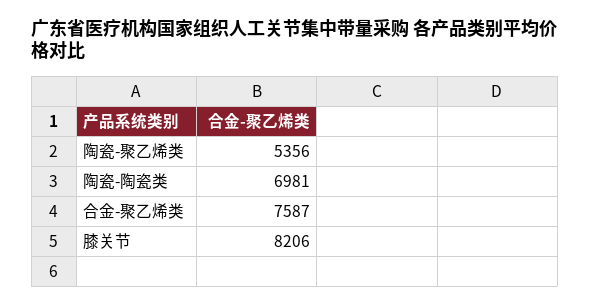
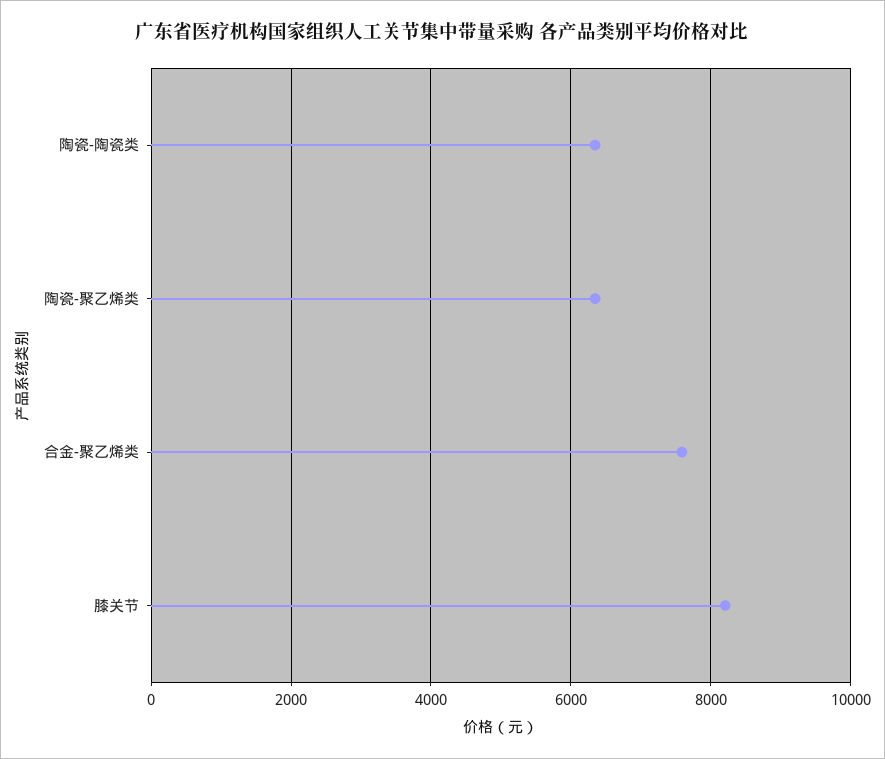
  {
-   "陶瓷-聚乙烯类": 5356,
+   "陶瓷-聚乙烯类": 6400,
-   "陶瓷-陶瓷类": 6981,
+   "陶瓷-陶瓷类": 6400,
    "合金-聚乙烯类": 7587,
    "膝关节": 8206
  }

